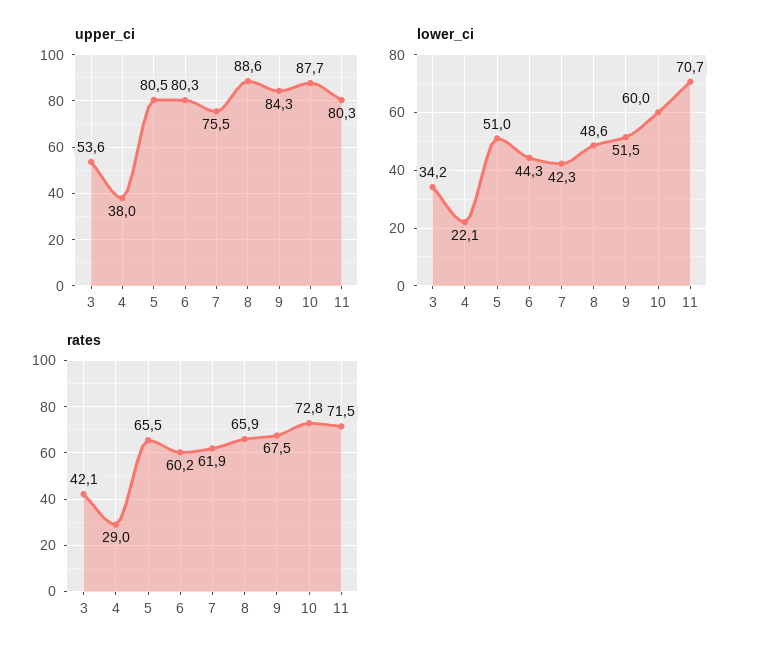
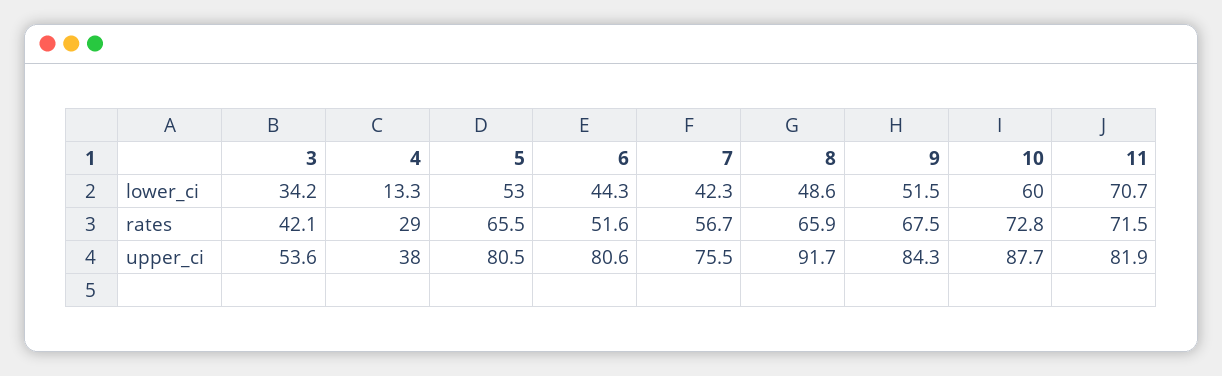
  {
    "upper_ci": {
      "3": 53.6,
      "4": 38,
      "5": 80.5,
-     "6": 80.3,
+     "6": 80.6,
      "7": 75.5,
-     "8": 88.6,
+     "8": 91.7,
      "9": 84.3,
      "10": 87.7,
-     "11": 80.3
+     "11": 81.9
    },
    "lower_ci": {
      "3": 34.2,
-     "4": 22.1,
+     "4": 13.3,
-     "5": 51,
+     "5": 53,
      "6": 44.3,
      "7": 42.3,
      "8": 48.6,
      "9": 51.5,
      "10": 60,
      "11": 70.7
    },
    "rates": {
      "3": 42.1,
      "4": 29,
      "5": 65.5,
-     "6": 60.2,
+     "6": 51.6,
-     "7": 61.9,
+     "7": 56.7,
      "8": 65.9,
      "9": 67.5,
      "10": 72.8,
      "11": 71.5
    }
  }

